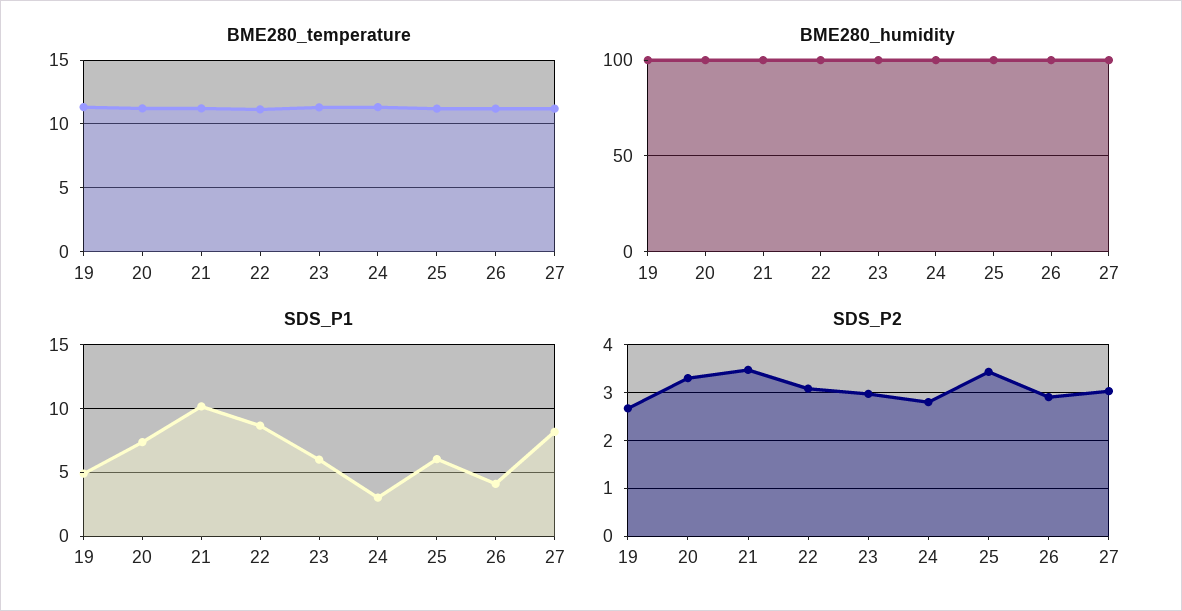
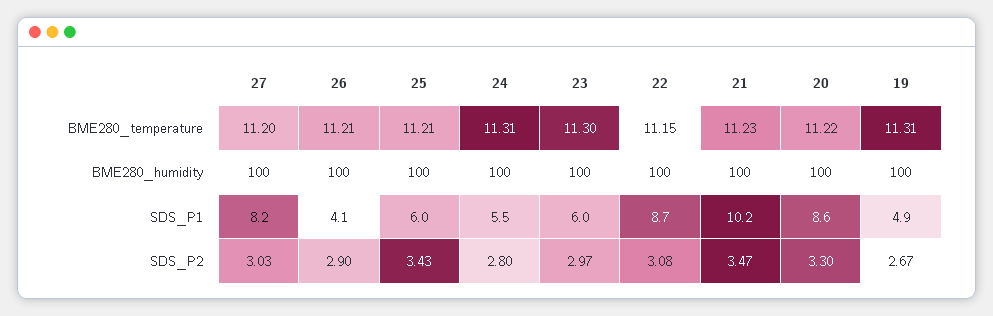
  {
    "BME280_temperature": {
      "19": 11.31,
      "20": 11.22,
      "21": 11.23,
      "22": 11.15,
      "23": 11.3,
      "24": 11.31,
      "25": 11.21,
      "26": 11.21,
      "27": 11.2
    },
    "BME280_humidity": {
      "19": 100,
      "20": 100,
      "21": 100,
      "22": 100,
      "23": 100,
      "24": 100,
      "25": 100,
      "26": 100,
      "27": 100
    },
    "SDS_P1": {
      "19": 4.9,
-     "20": 7.5,
+     "20": 8.6,
      "21": 10.2,
      "22": 8.7,
      "23": 6,
-     "24": 3,
+     "24": 5.5,
      "25": 6,
      "26": 4.1,
      "27": 8.2
    },
    "SDS_P2": {
      "19": 2.67,
      "20": 3.3,
      "21": 3.47,
      "22": 3.08,
      "23": 2.97,
      "24": 2.8,
      "25": 3.43,
      "26": 2.9,
      "27": 3.03
    }
  }

